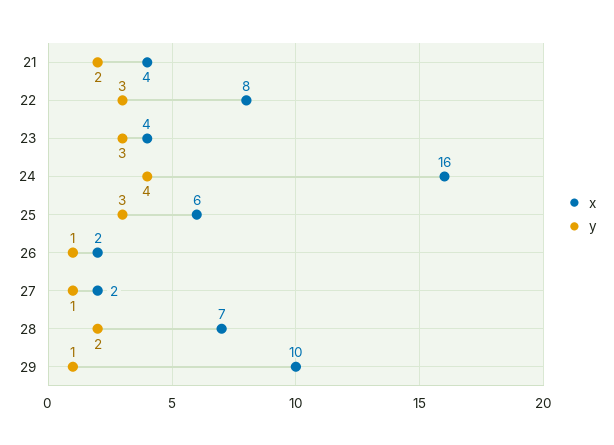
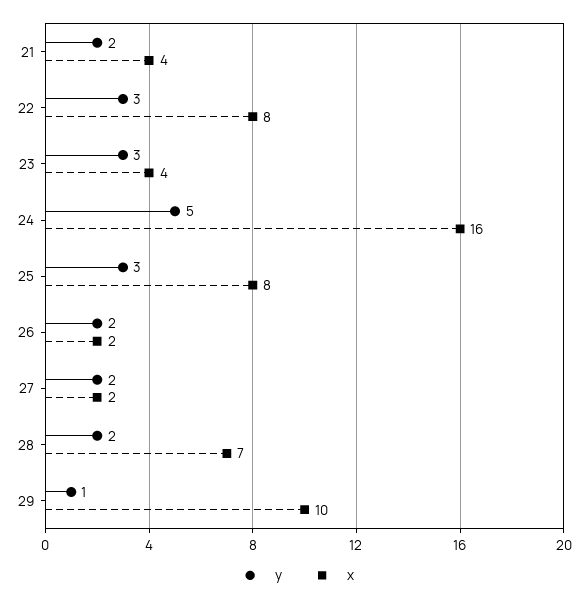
  {
    "x": {
      "21": 4,
      "22": 8,
      "23": 4,
      "24": 16,
-     "25": 6,
+     "25": 8,
      "26": 2,
      "27": 2,
      "28": 7,
      "29": 10
    },
    "y": {
      "21": 2,
      "22": 3,
      "23": 3,
-     "24": 4,
+     "24": 5,
      "25": 3,
-     "26": 1,
+     "26": 2,
-     "27": 1,
+     "27": 2,
      "28": 2,
      "29": 1
    }
  }

